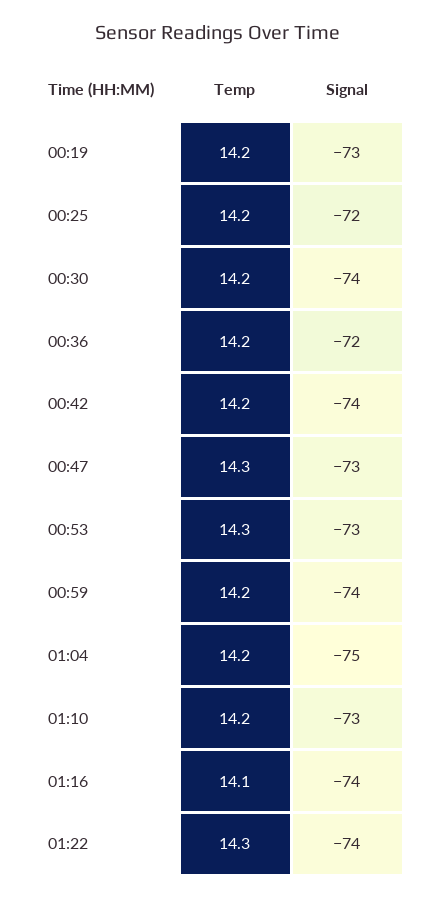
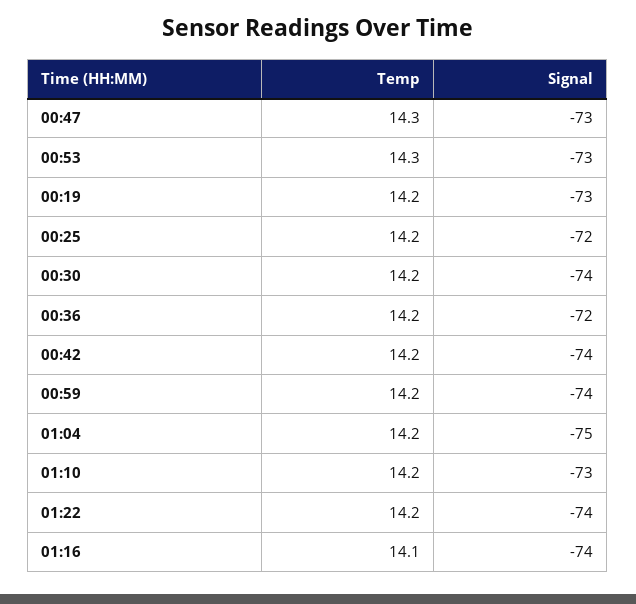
  {
    "Temp": {
      "00:19": 14.2,
      "00:25": 14.2,
      "00:30": 14.2,
      "00:36": 14.2,
      "00:42": 14.2,
      "00:47": 14.3,
      "00:53": 14.3,
      "00:59": 14.2,
      "01:04": 14.2,
      "01:10": 14.2,
      "01:16": 14.1,
-     "01:22": 14.3
+     "01:22": 14.2
    },
    "Signal": {
      "00:19": -73,
      "00:25": -72,
      "00:30": -74,
      "00:36": -72,
      "00:42": -74,
      "00:47": -73,
      "00:53": -73,
      "00:59": -74,
      "01:04": -75,
      "01:10": -73,
      "01:16": -74,
      "01:22": -74
    }
  }

